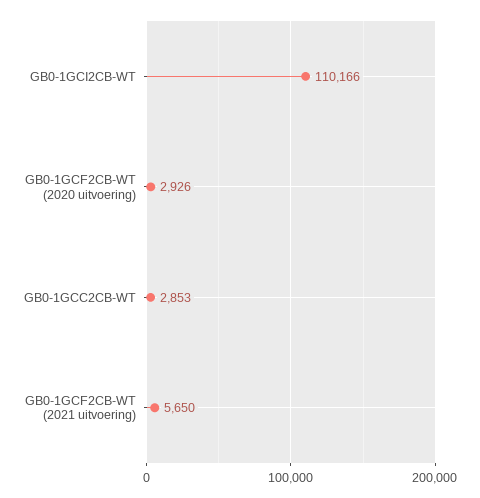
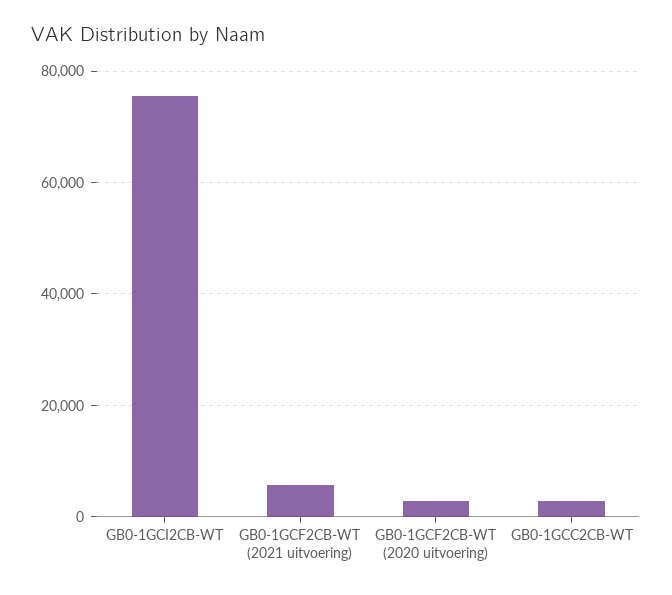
  {
-   "GB0-1GCI2CB-WT": 110166,
+   "GB0-1GCI2CB-WT": 76000,
    "GB0-1GCF2CB-WT (2020 uitvoering)": 2926,
    "GB0-1GCC2CB-WT": 2853,
    "GB0-1GCF2CB-WT (2021 uitvoering)": 5650
  }

